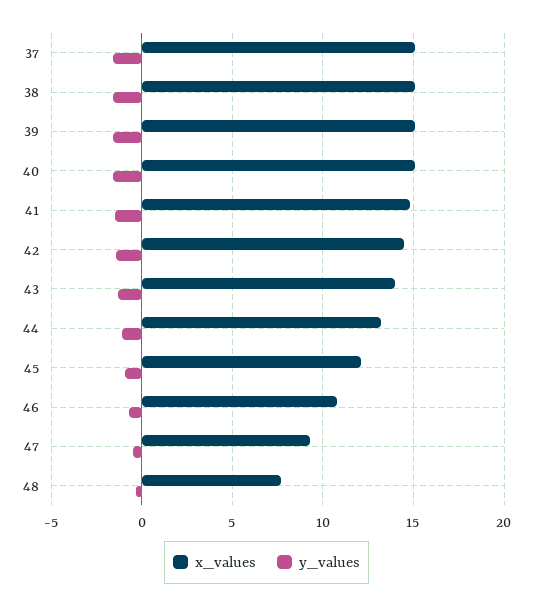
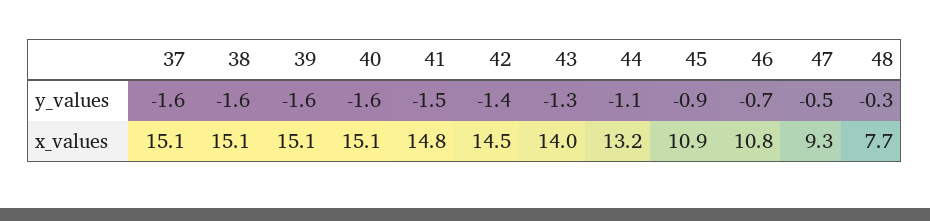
  {
    "x_values": {
      "37": 15.1,
      "38": 15.1,
      "39": 15.1,
      "40": 15.1,
      "41": 14.8,
      "42": 14.5,
      "43": 14,
      "44": 13.2,
-     "45": 12,
+     "45": 10.9,
      "46": 10.8,
      "47": 9.3,
      "48": 7.7
    },
    "y_values": {
      "37": -1.6,
      "38": -1.6,
      "39": -1.6,
      "40": -1.6,
      "41": -1.5,
      "42": -1.4,
      "43": -1.3,
      "44": -1.1,
      "45": -0.9,
      "46": -0.7,
      "47": -0.5,
      "48": -0.3
    }
  }

